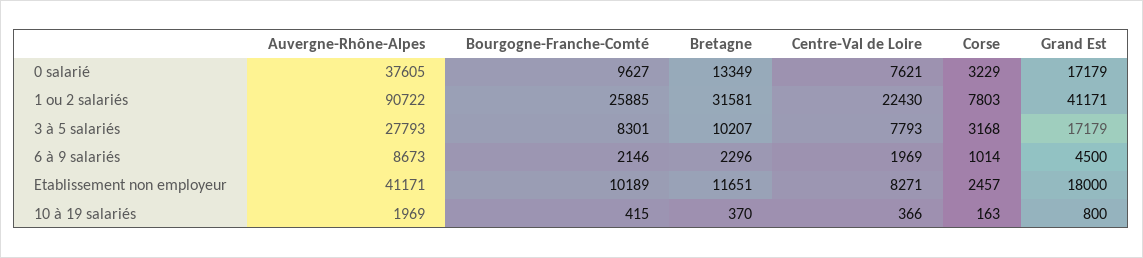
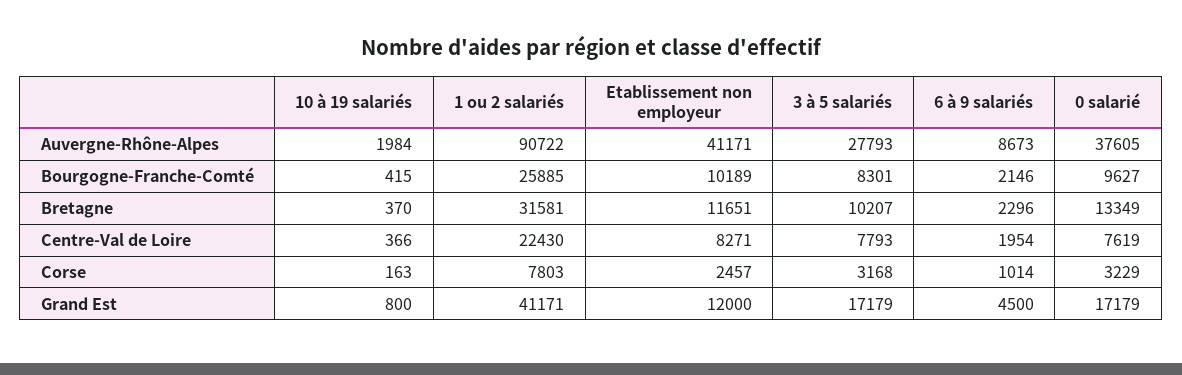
  {
    "Auvergne-Rhône-Alpes": {
      "0 salarié": 37605,
      "1 ou 2 salariés": 90722,
      "3 à 5 salariés": 27793,
      "6 à 9 salariés": 8673,
      "Etablissement non employeur": 41171,
-     "10 à 19 salariés": 1969
+     "10 à 19 salariés": 1984
    },
    "Bourgogne-Franche-Comté": {
      "0 salarié": 9627,
      "1 ou 2 salariés": 25885,
      "3 à 5 salariés": 8301,
      "6 à 9 salariés": 2146,
      "Etablissement non employeur": 10189,
      "10 à 19 salariés": 415
    },
    "Bretagne": {
      "0 salarié": 13349,
      "1 ou 2 salariés": 31581,
      "3 à 5 salariés": 10207,
      "6 à 9 salariés": 2296,
      "Etablissement non employeur": 11651,
      "10 à 19 salariés": 370
    },
    "Centre-Val de Loire": {
-     "0 salarié": 7621,
+     "0 salarié": 7619,
      "1 ou 2 salariés": 22430,
      "3 à 5 salariés": 7793,
-     "6 à 9 salariés": 1969,
+     "6 à 9 salariés": 1954,
      "Etablissement non employeur": 8271,
      "10 à 19 salariés": 366
    },
    "Corse": {
      "0 salarié": 3229,
      "1 ou 2 salariés": 7803,
      "3 à 5 salariés": 3168,
      "6 à 9 salariés": 1014,
      "Etablissement non employeur": 2457,
      "10 à 19 salariés": 163
    },
    "Grand Est": {
      "0 salarié": 17179,
      "1 ou 2 salariés": 41171,
      "3 à 5 salariés": 17179,
      "6 à 9 salariés": 4500,
-     "Etablissement non employeur": 18000,
+     "Etablissement non employeur": 12000,
      "10 à 19 salariés": 800
    }
  }

